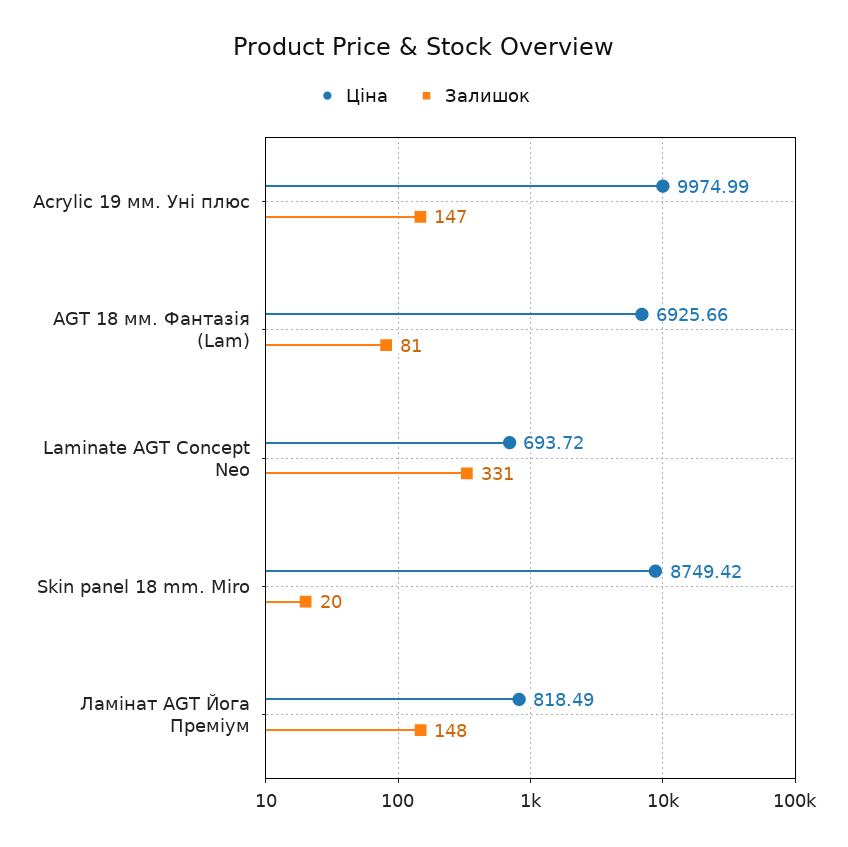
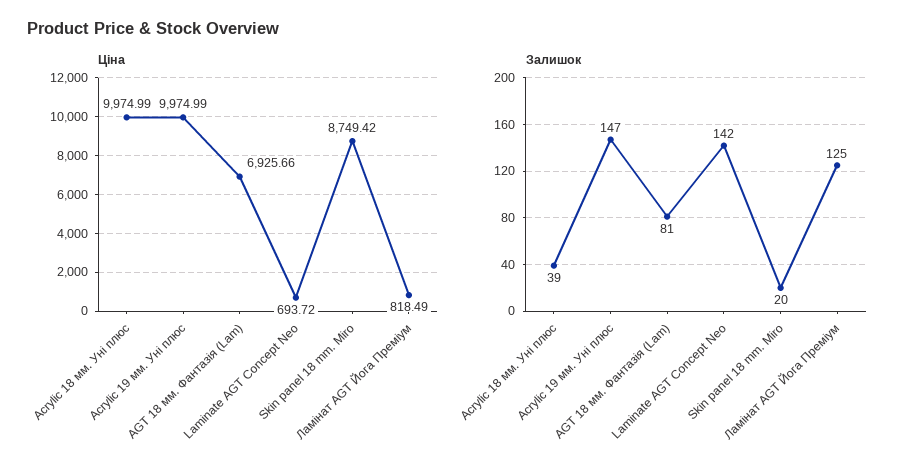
  {
    "Ціна": {
      "Acrylic 19 мм. Уні плюс": 9974.99,
      "AGT 18 мм. Фантазія (Lam)": 6925.66,
      "Laminate AGT Concept Neo": 693.72,
      "Skin panel 18 mm. Miro": 8749.42,
-     "Ламінат AGT Йога Преміум": 818.49
+     "Ламінат AGT Йога Преміум": 818.49,
+     "Acrylic 18 мм. Уні плюс": 9974.99
    },
    "Залишок": {
      "Acrylic 19 мм. Уні плюс": 147,
      "AGT 18 мм. Фантазія (Lam)": 81,
-     "Laminate AGT Concept Neo": 331,
+     "Laminate AGT Concept Neo": 142,
      "Skin panel 18 mm. Miro": 20,
-     "Ламінат AGT Йога Преміум": 148
+     "Ламінат AGT Йога Преміум": 125,
+     "Acrylic 18 мм. Уні плюс": 39
    }
  }

